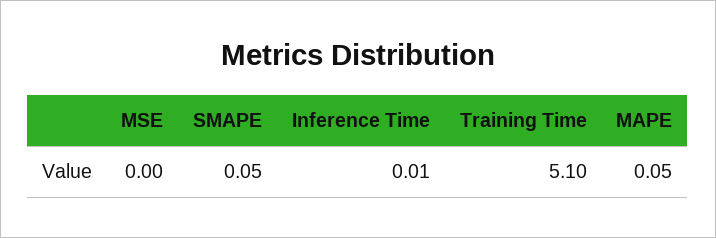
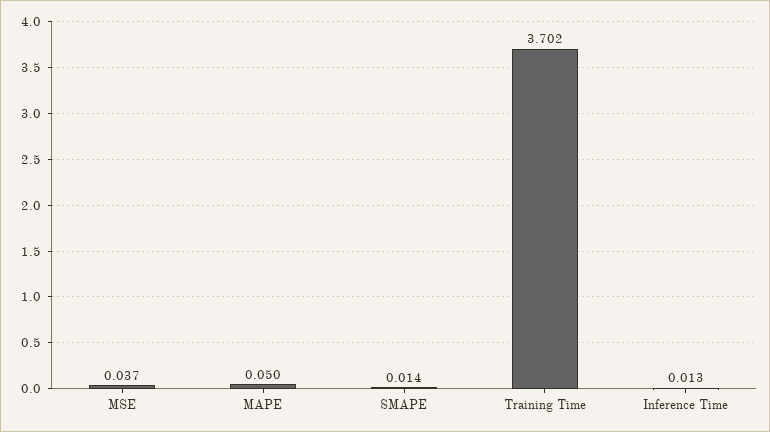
  {
-   "MSE": 0,
+   "MSE": 0.037,
-   "SMAPE": 0.05,
+   "SMAPE": 0.014,
    "Inference Time": 0.013,
-   "Training Time": 5.1,
+   "Training Time": 3.702,
    "MAPE": 0.05
  }

